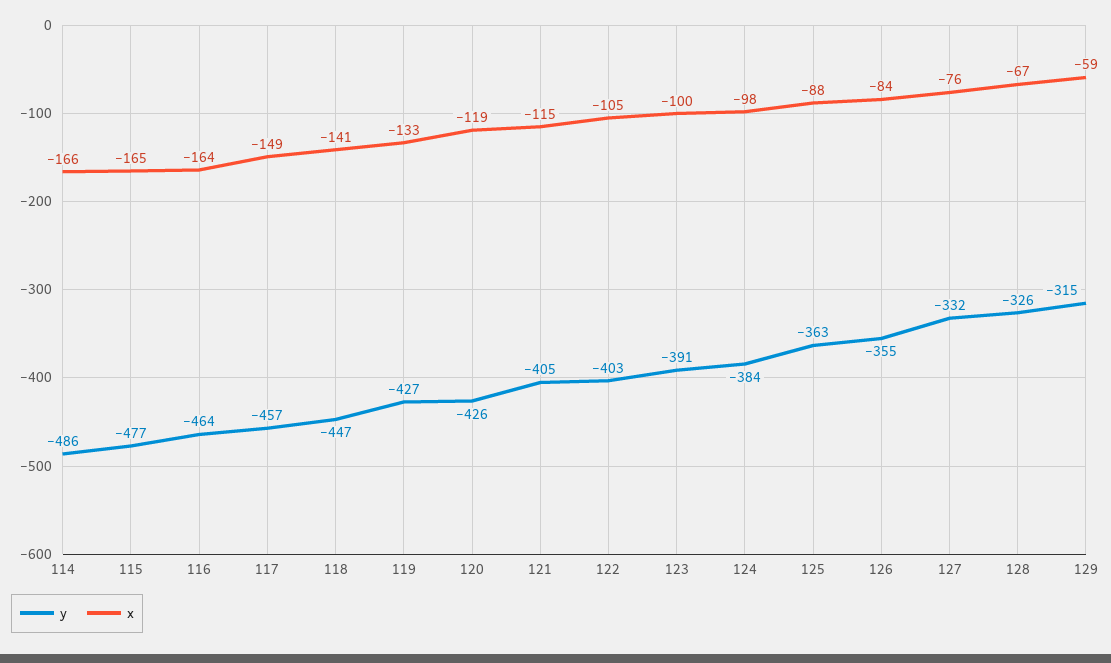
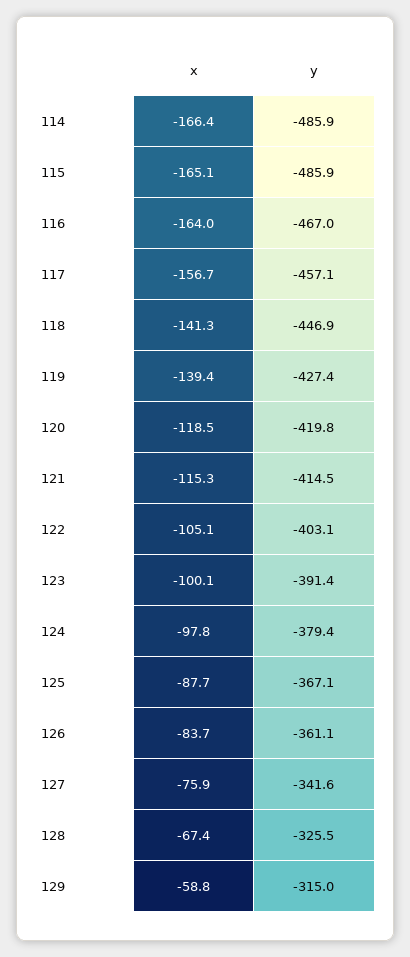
  {
    "y": {
      "114": -485.9,
-     "115": -477,
+     "115": -485.9,
-     "116": -464,
+     "116": -467,
      "117": -457.1,
      "118": -446.9,
      "119": -427.4,
-     "120": -426,
+     "120": -419.8,
-     "121": -405,
+     "121": -414.5,
      "122": -403.1,
      "123": -391.4,
-     "124": -384,
+     "124": -379.4,
-     "125": -363,
+     "125": -367.1,
-     "126": -355,
+     "126": -361.1,
-     "127": -332,
+     "127": -341.6,
      "128": -325.5,
      "129": -315
    },
    "x": {
      "114": -166.4,
      "115": -165.1,
      "116": -164,
-     "117": -149,
+     "117": -156.7,
      "118": -141.3,
-     "119": -133,
+     "119": -139.4,
      "120": -118.5,
      "121": -115.3,
      "122": -105.1,
      "123": -100.1,
      "124": -97.8,
      "125": -87.7,
      "126": -83.7,
      "127": -75.9,
      "128": -67.4,
      "129": -58.8
    }
  }

